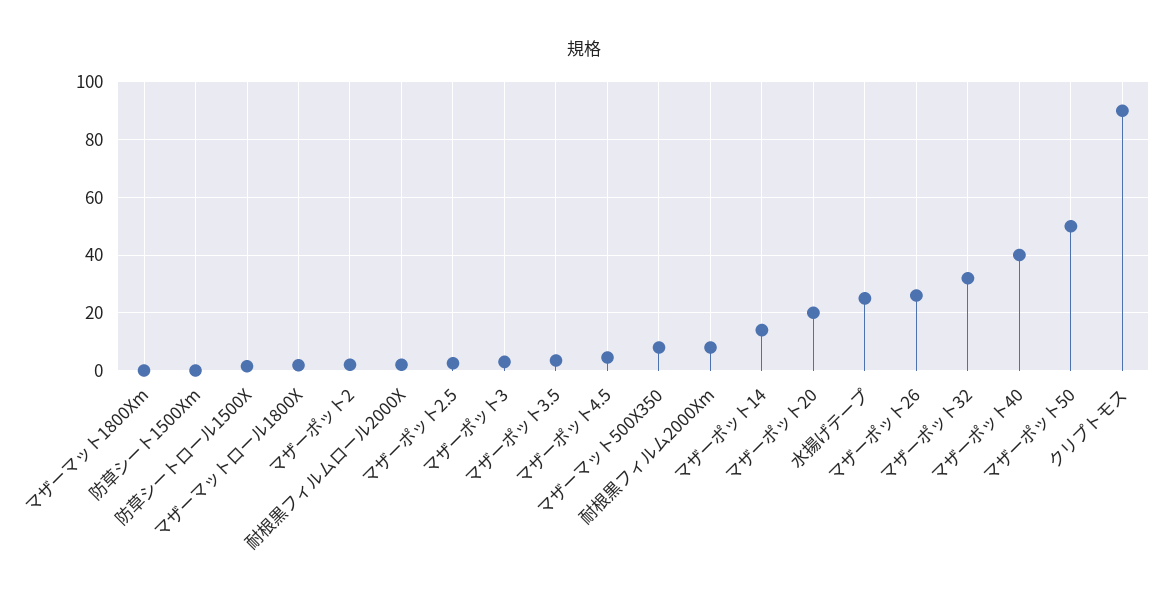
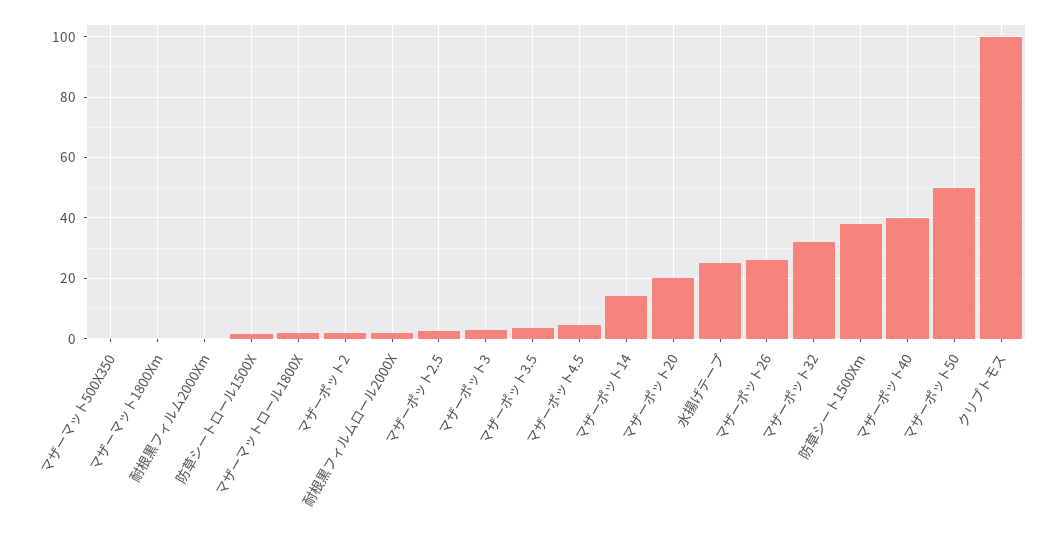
  {
    "マザーマット1800Xm": 0,
-   "防草シート1500Xm": 0,
+   "防草シート1500Xm": 38,
    "防草シートロール1500X": 2,
    "マザーマットロール1800X": 2,
    "マザーポット2": 2,
    "耐根黒フィルムロール2000X": 2,
    "マザーポット2.5": 2,
    "マザーポット3": 4,
    "マザーポット3.5": 4,
    "マザーポット4.5": 4,
-   "マザーマット500X350": 7.5,
+   "マザーマット500X350": 0,
-   "耐根黒フィルム2000Xm": 7.5,
+   "耐根黒フィルム2000Xm": 0,
    "マザーポット14": 14,
    "マザーポット20": 20,
    "水揚げテープ": 26,
    "マザーポット26": 26,
    "マザーポット32": 32,
    "マザーポット40": 40,
    "マザーポット50": 50,
-   "クリプトモス": 90
+   "クリプトモス": 100
  }

